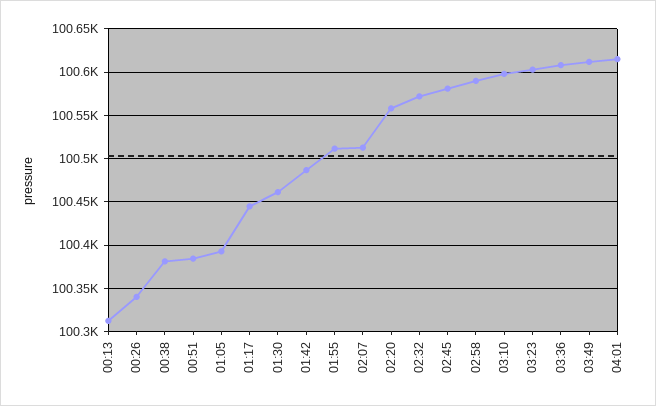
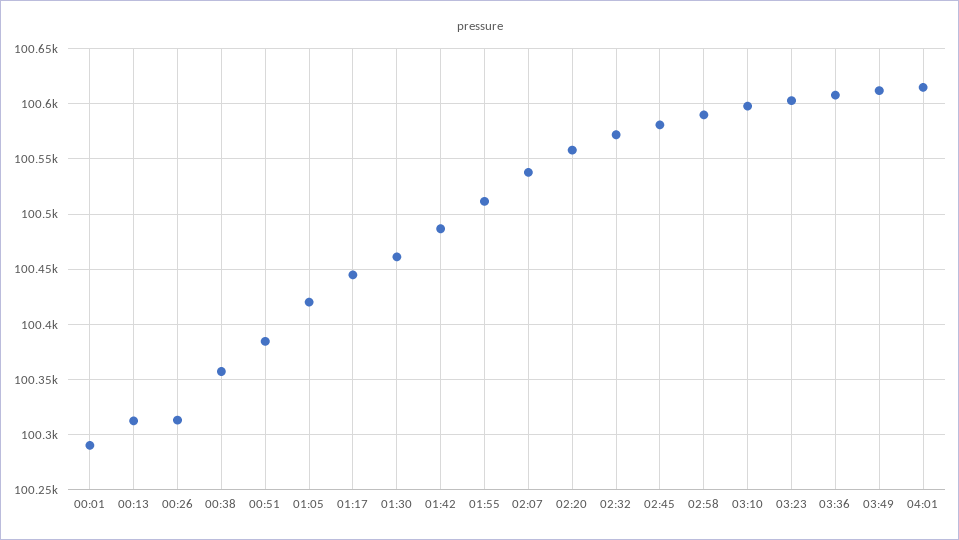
  {
    "00:13": 100310,
-   "00:26": 100340,
+   "00:26": 100310,
-   "00:38": 100380,
+   "00:38": 100360,
    "00:51": 100380,
-   "01:05": 100390,
+   "01:05": 100420,
    "01:17": 100440,
    "01:30": 100460,
    "01:42": 100490,
    "01:55": 100510,
-   "02:07": 100510,
+   "02:07": 100540,
    "02:20": 100560,
    "02:32": 100570,
    "02:45": 100580,
    "02:58": 100590,
    "03:10": 100600,
    "03:23": 100600,
    "03:36": 100610,
    "03:49": 100610,
-   "04:01": 100620
+   "04:01": 100620,
+   "00:01": 100290
  }

